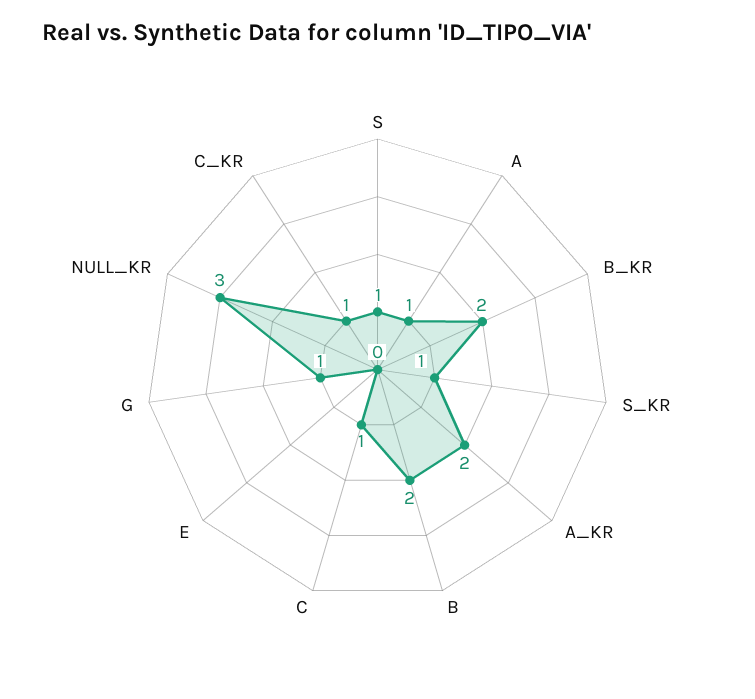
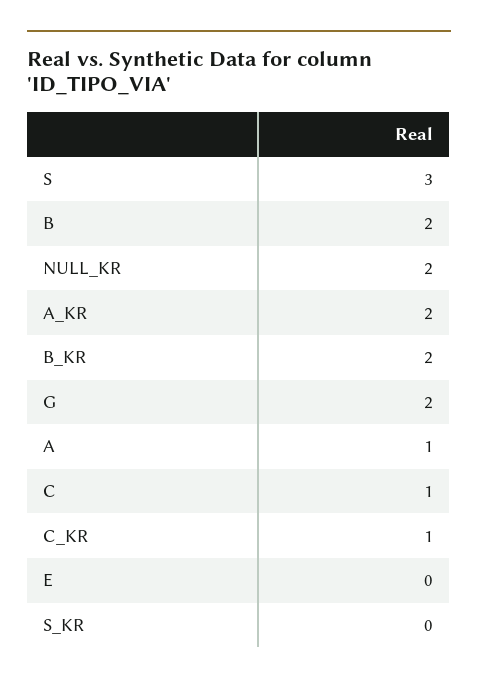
  {
-   "S": 1,
+   "S": 3,
    "A": 1,
    "B_KR": 2,
-   "S_KR": 1,
+   "S_KR": 0,
    "A_KR": 2,
    "B": 2,
    "C": 1,
    "E": 0,
-   "G": 1,
+   "G": 2,
-   "NULL_KR": 3,
+   "NULL_KR": 2,
    "C_KR": 1
  }

